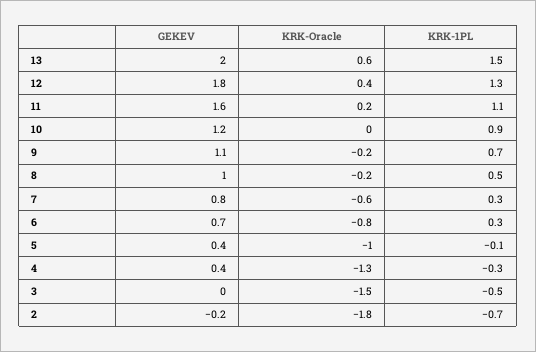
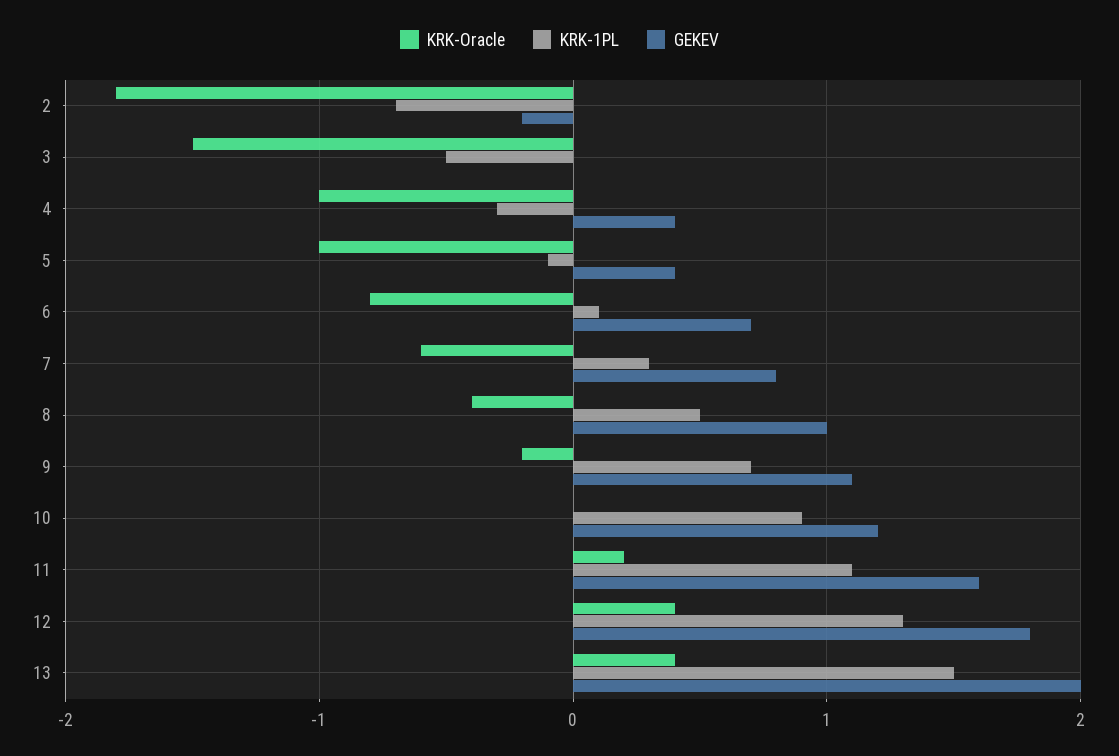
  {
    "GEKEV": {
      "13": 2,
      "12": 1.8,
      "11": 1.6,
      "10": 1.2,
      "9": 1.1,
      "8": 1,
      "7": 0.8,
      "6": 0.7,
      "5": 0.4,
      "4": 0.4,
      "3": 0,
      "2": -0.2
    },
    "KRK-Oracle": {
-     "13": 0.6,
+     "13": 0.4,
      "12": 0.4,
      "11": 0.2,
      "10": 0,
      "9": -0.2,
-     "8": -0.2,
+     "8": -0.4,
      "7": -0.6,
      "6": -0.8,
      "5": -1,
-     "4": -1.3,
+     "4": -1,
      "3": -1.5,
      "2": -1.8
    },
    "KRK-1PL": {
      "13": 1.5,
      "12": 1.3,
      "11": 1.1,
      "10": 0.9,
      "9": 0.7,
      "8": 0.5,
      "7": 0.3,
-     "6": 0.3,
+     "6": 0.1,
      "5": -0.1,
      "4": -0.3,
      "3": -0.5,
      "2": -0.7
    }
  }

